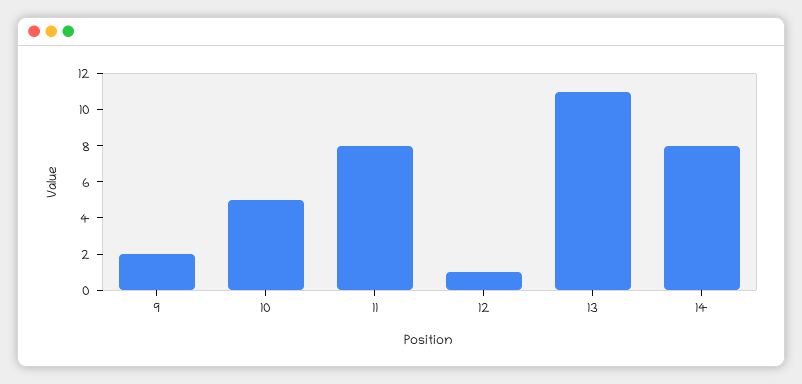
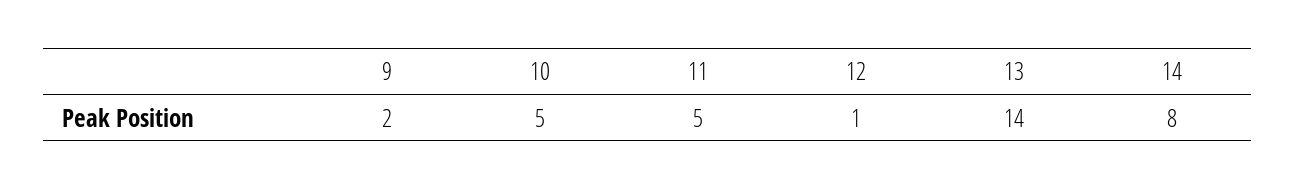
  {
    "9": 2,
    "10": 5,
-   "11": 8,
+   "11": 5,
    "12": 1,
-   "13": 11,
+   "13": 14,
    "14": 8
  }

